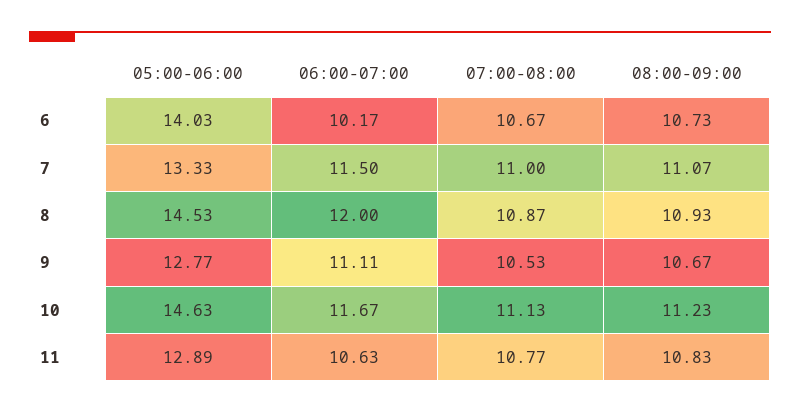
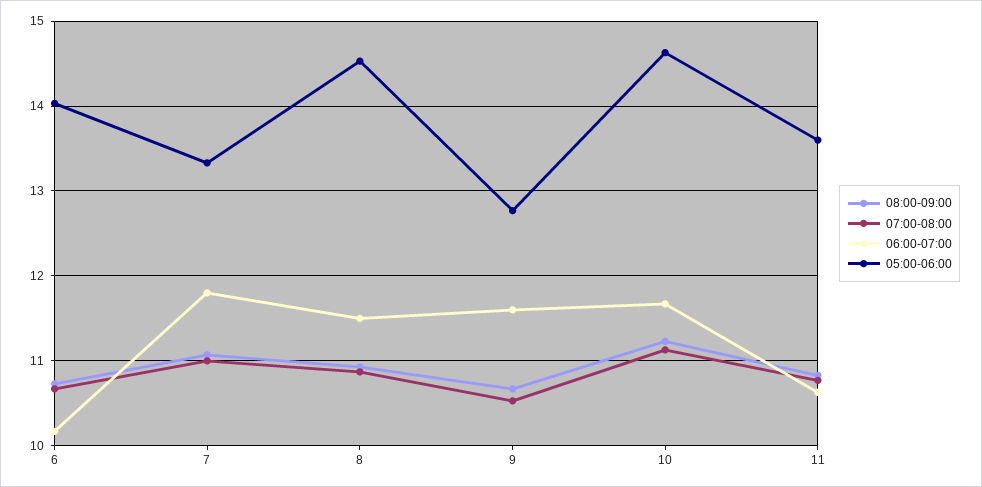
  {
    "05:00-06:00": {
      "6": 14.03,
      "7": 13.33,
      "8": 14.53,
      "9": 12.77,
      "10": 14.63,
-     "11": 12.89
+     "11": 13.6
    },
    "06:00-07:00": {
      "6": 10.17,
-     "7": 11.5,
+     "7": 11.8,
-     "8": 12,
+     "8": 11.5,
-     "9": 11.11,
+     "9": 11.6,
      "10": 11.67,
      "11": 10.63
    },
    "07:00-08:00": {
      "6": 10.67,
      "7": 11,
      "8": 10.87,
      "9": 10.53,
      "10": 11.13,
      "11": 10.77
    },
    "08:00-09:00": {
      "6": 10.73,
      "7": 11.07,
      "8": 10.93,
      "9": 10.67,
      "10": 11.23,
      "11": 10.83
    }
  }

